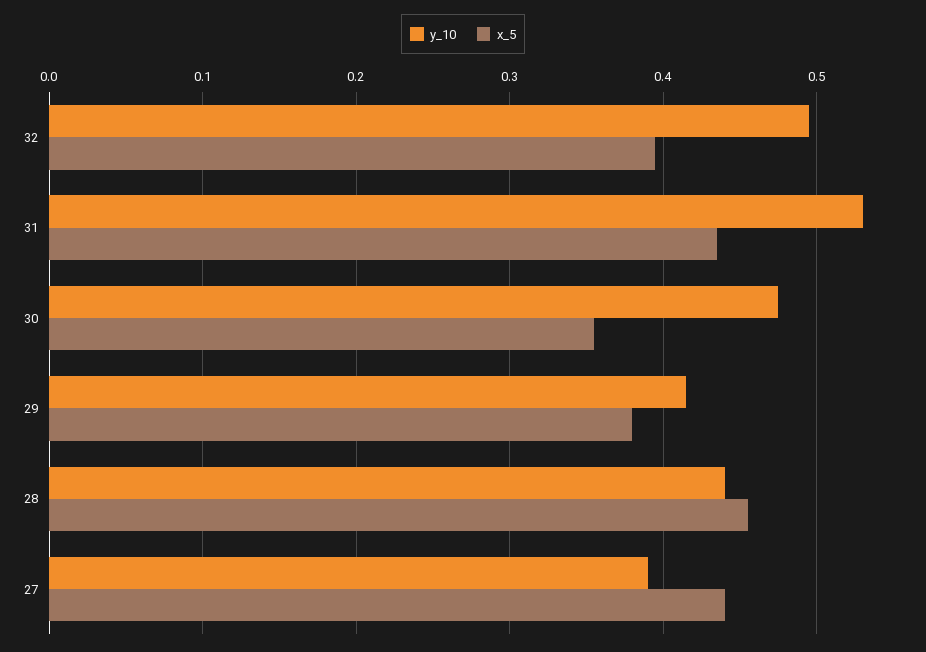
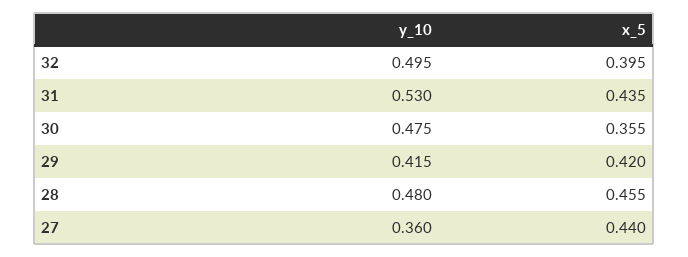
  {
    "y_10": {
      "32": 0.495,
      "31": 0.53,
      "30": 0.475,
      "29": 0.415,
-     "28": 0.44,
+     "28": 0.48,
-     "27": 0.39
+     "27": 0.36
    },
    "x_5": {
      "32": 0.395,
      "31": 0.435,
      "30": 0.355,
-     "29": 0.38,
+     "29": 0.42,
      "28": 0.455,
      "27": 0.44
    }
  }

